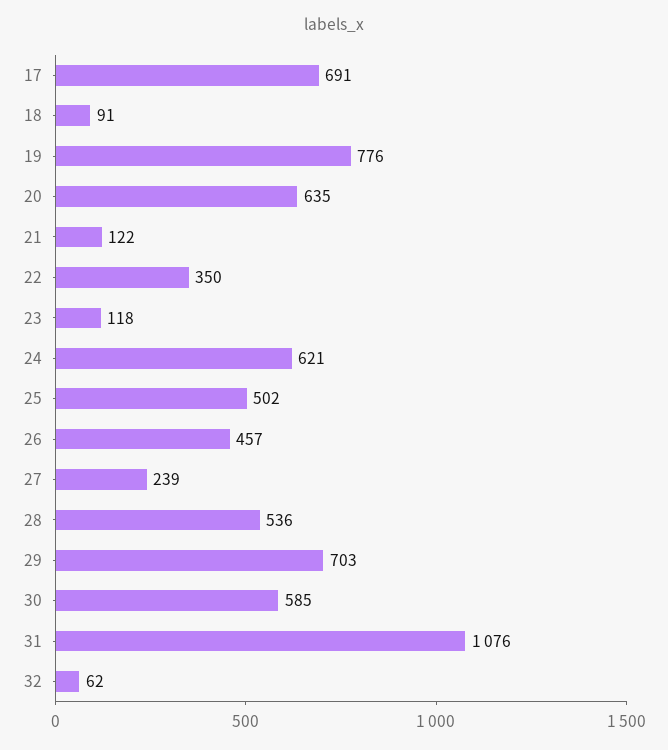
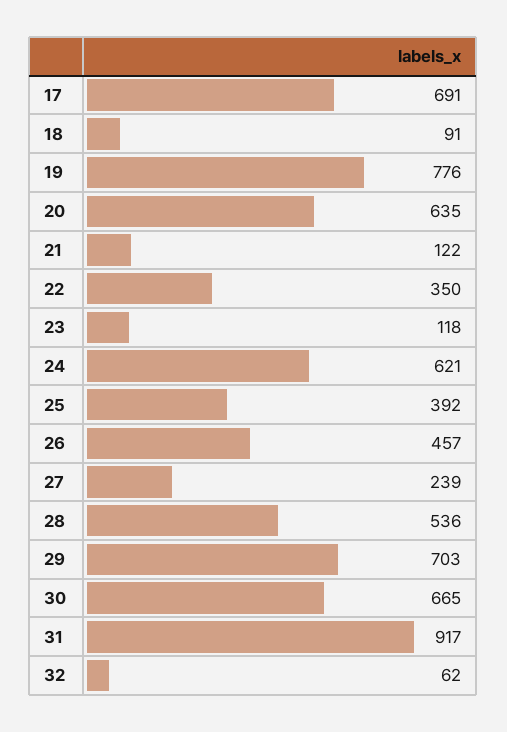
  {
    "17": 691,
    "18": 91,
    "19": 776,
    "20": 635,
    "21": 122,
    "22": 350,
    "23": 118,
    "24": 621,
-   "25": 502,
+   "25": 392,
    "26": 457,
    "27": 239,
    "28": 536,
    "29": 703,
-   "30": 585,
+   "30": 665,
-   "31": 1076,
+   "31": 917,
    "32": 62
  }

